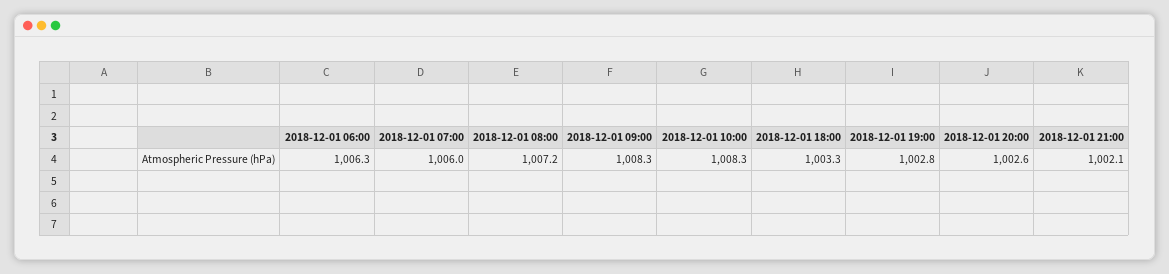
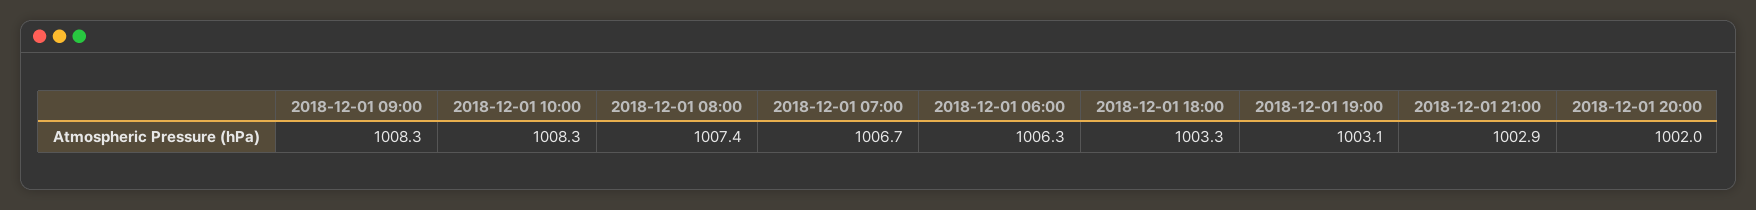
  {
    "2018-12-01 06:00": 1006.3,
-   "2018-12-01 07:00": 1006,
+   "2018-12-01 07:00": 1006.7,
-   "2018-12-01 08:00": 1007.2,
+   "2018-12-01 08:00": 1007.4,
    "2018-12-01 09:00": 1008.3,
    "2018-12-01 10:00": 1008.3,
    "2018-12-01 18:00": 1003.3,
-   "2018-12-01 19:00": 1002.8,
+   "2018-12-01 19:00": 1003.1,
-   "2018-12-01 20:00": 1002.6,
+   "2018-12-01 20:00": 1002,
-   "2018-12-01 21:00": 1002.1
+   "2018-12-01 21:00": 1002.9
  }

